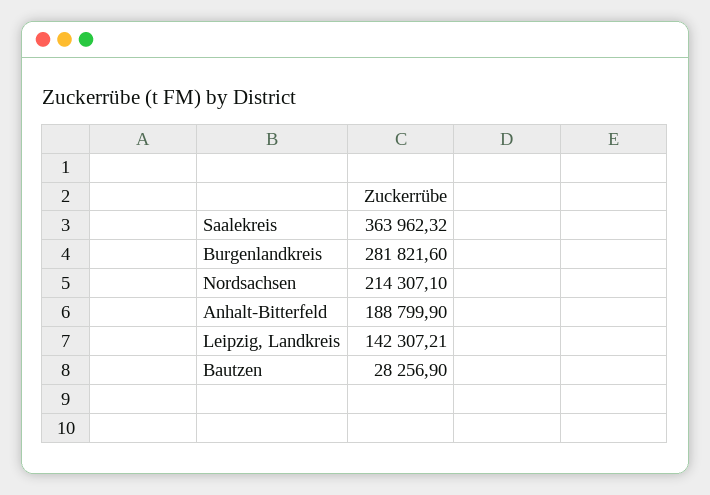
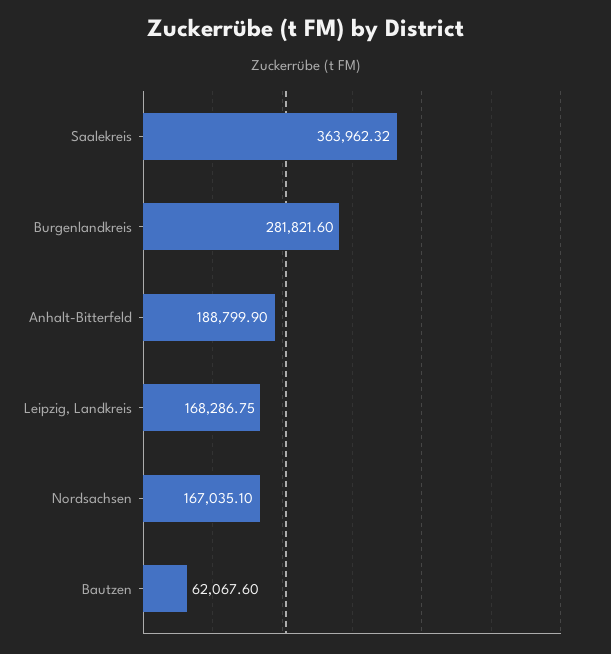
  {
    "Saalekreis": 363962.32,
    "Burgenlandkreis": 281821.6,
-   "Nordsachsen": 214307.1,
+   "Nordsachsen": 167035.1,
    "Anhalt-Bitterfeld": 188799.9,
-   "Leipzig, Landkreis": 142307.21,
+   "Leipzig, Landkreis": 168286.75,
-   "Bautzen": 28256.9
+   "Bautzen": 62067.6
  }

